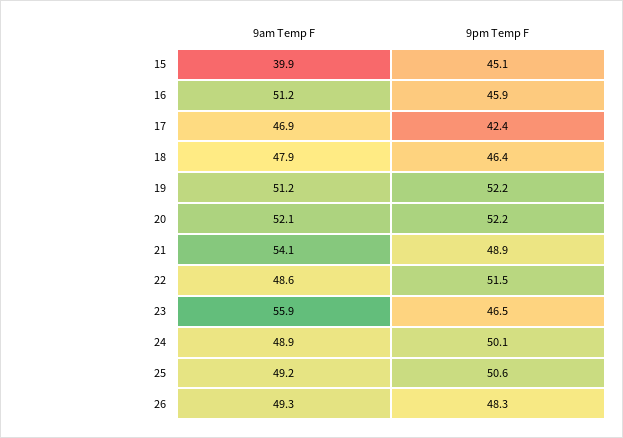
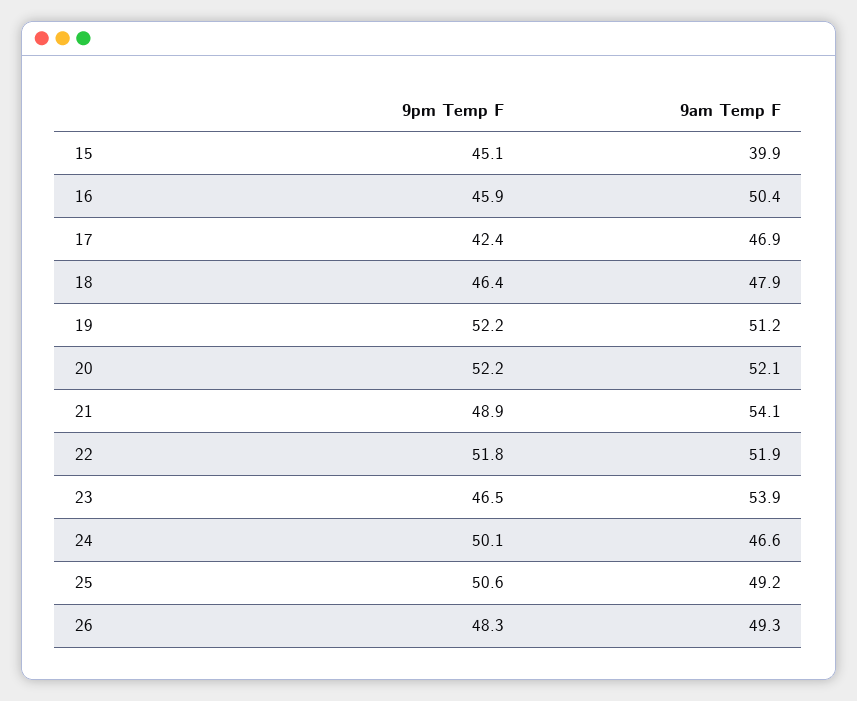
  {
    "9am Temp F": {
      "15": 39.9,
-     "16": 51.2,
+     "16": 50.4,
      "17": 46.9,
      "18": 47.9,
      "19": 51.2,
      "20": 52.1,
      "21": 54.1,
-     "22": 48.6,
+     "22": 51.9,
-     "23": 55.9,
+     "23": 53.9,
-     "24": 48.9,
+     "24": 46.6,
      "25": 49.2,
      "26": 49.3
    },
    "9pm Temp F": {
      "15": 45.1,
      "16": 45.9,
      "17": 42.4,
      "18": 46.4,
      "19": 52.2,
      "20": 52.2,
      "21": 48.9,
-     "22": 51.5,
+     "22": 51.8,
      "23": 46.5,
      "24": 50.1,
      "25": 50.6,
      "26": 48.3
    }
  }

